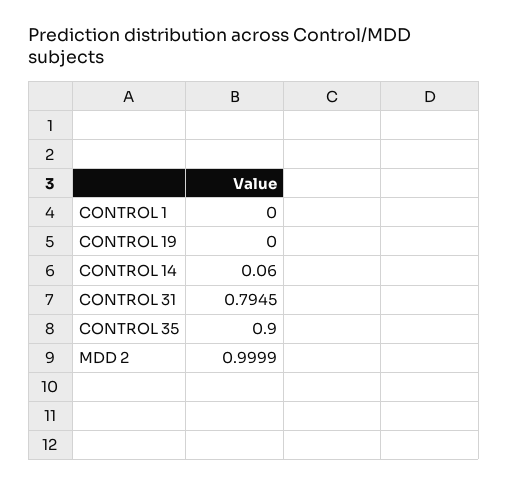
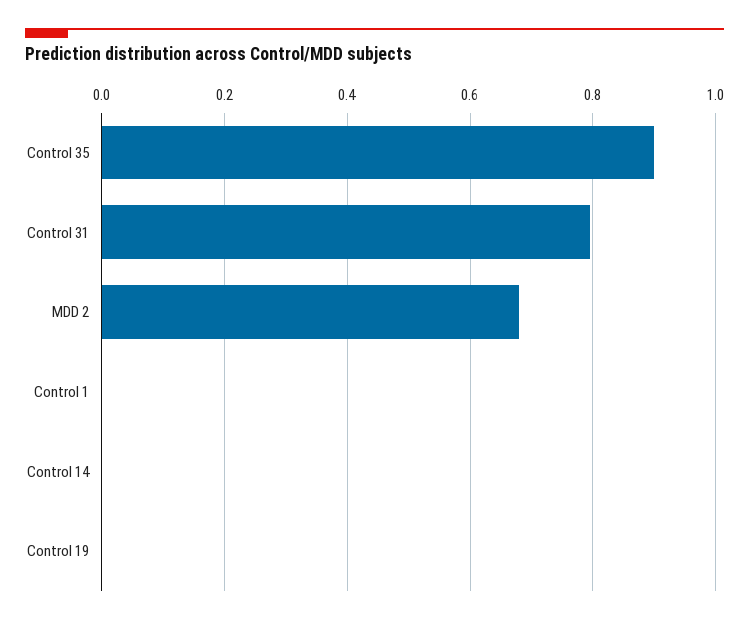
  {
    "CONTROL 1": 0,
    "CONTROL 19": 0,
-   "CONTROL 14": 0.06,
+   "CONTROL 14": 0,
    "CONTROL 31": 0.7945,
    "CONTROL 35": 0.9,
-   "MDD 2": 0.9999
+   "MDD 2": 0.68
  }

